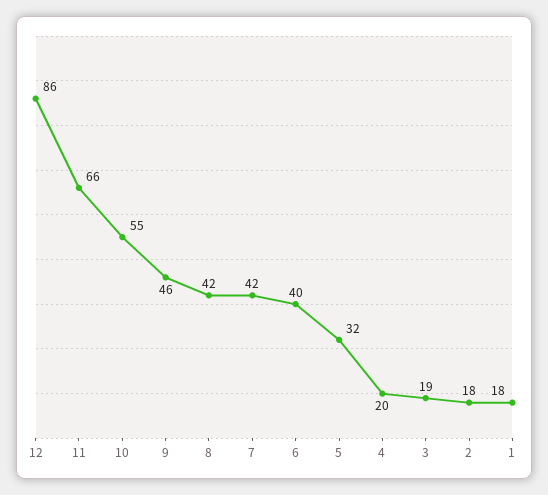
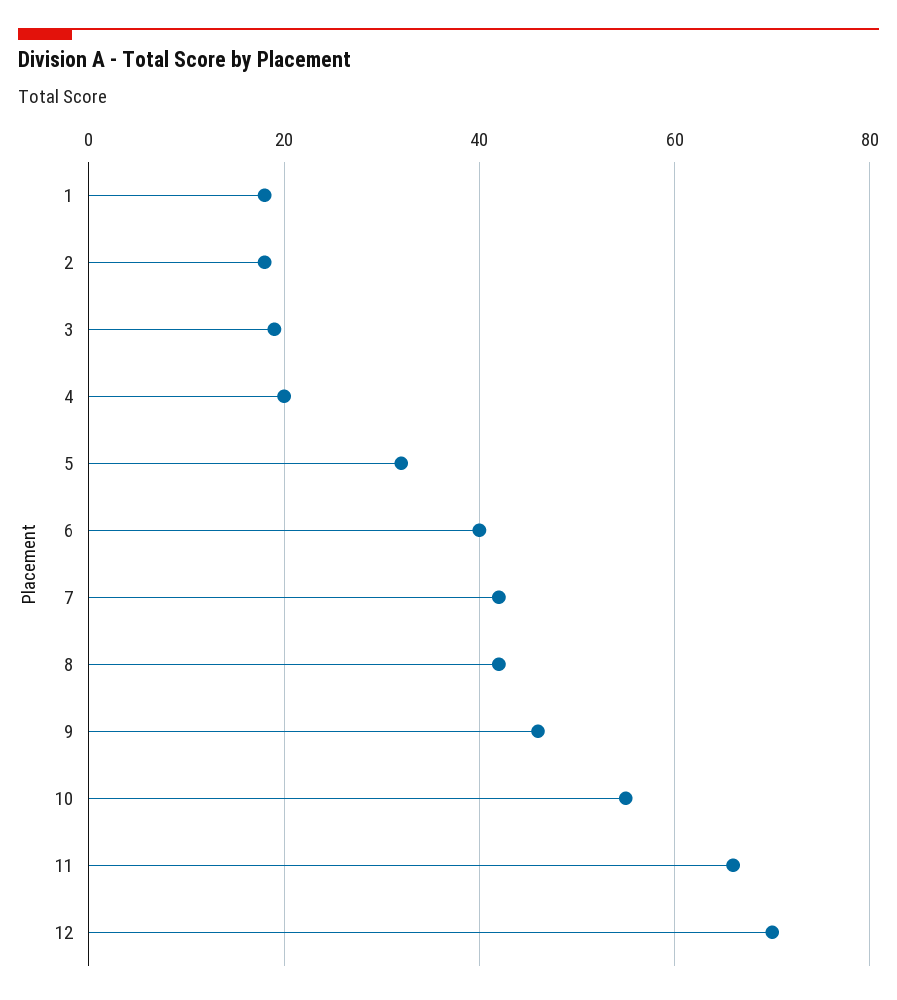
  {
-   "12": 86,
+   "12": 70,
    "11": 66,
    "10": 55,
    "9": 46,
    "8": 42,
    "7": 42,
    "6": 40,
    "5": 32,
    "4": 20,
    "3": 19,
    "2": 18,
    "1": 18
  }

